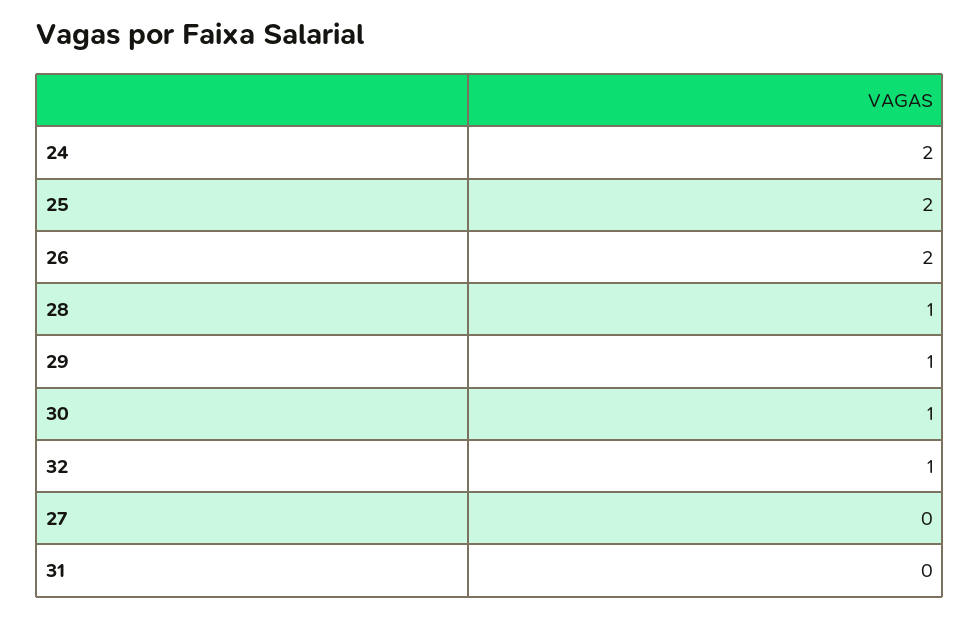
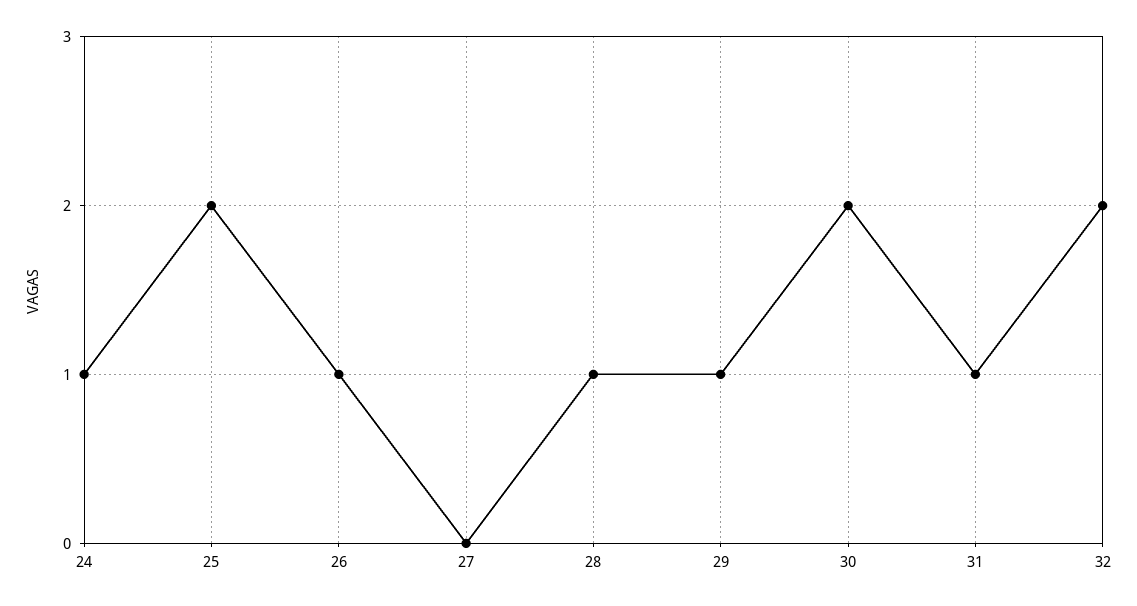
  {
-   "24": 2,
+   "24": 1,
    "25": 2,
-   "26": 2,
+   "26": 1,
    "28": 1,
    "29": 1,
-   "30": 1,
+   "30": 2,
-   "32": 1,
+   "32": 2,
    "27": 0,
-   "31": 0
+   "31": 1
  }

